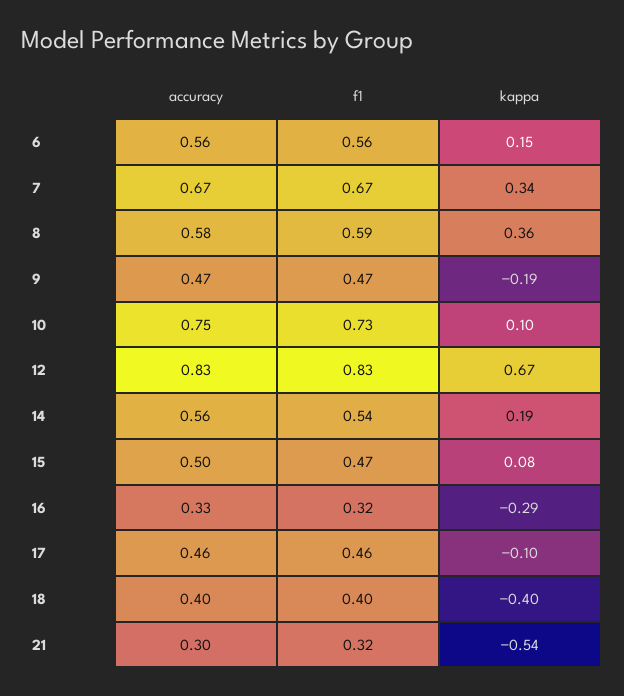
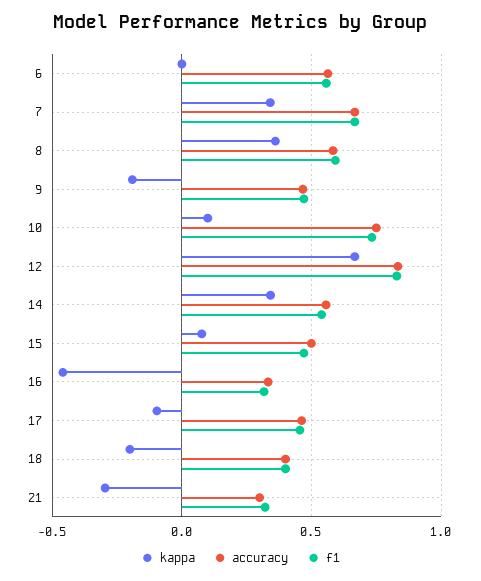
  {
    "accuracy": {
      "6": 0.56,
      "7": 0.67,
      "8": 0.58,
      "9": 0.47,
      "10": 0.75,
      "12": 0.83,
      "14": 0.56,
      "15": 0.5,
      "16": 0.33,
      "17": 0.46,
      "18": 0.4,
      "21": 0.3
    },
    "f1": {
      "6": 0.56,
      "7": 0.67,
      "8": 0.59,
      "9": 0.47,
      "10": 0.73,
      "12": 0.83,
      "14": 0.54,
      "15": 0.47,
      "16": 0.32,
      "17": 0.46,
      "18": 0.4,
      "21": 0.32
    },
    "kappa": {
-     "6": 0.15,
+     "6": 0,
      "7": 0.34,
      "8": 0.36,
      "9": -0.19,
      "10": 0.1,
      "12": 0.67,
-     "14": 0.19,
+     "14": 0.35,
      "15": 0.08,
-     "16": -0.29,
+     "16": -0.45,
      "17": -0.1,
-     "18": -0.4,
+     "18": -0.2,
-     "21": -0.54
+     "21": -0.3
    }
  }

